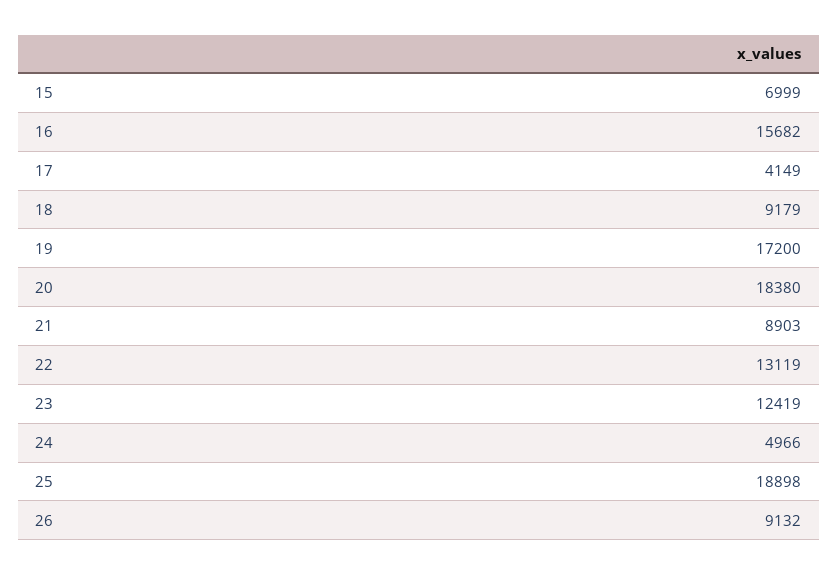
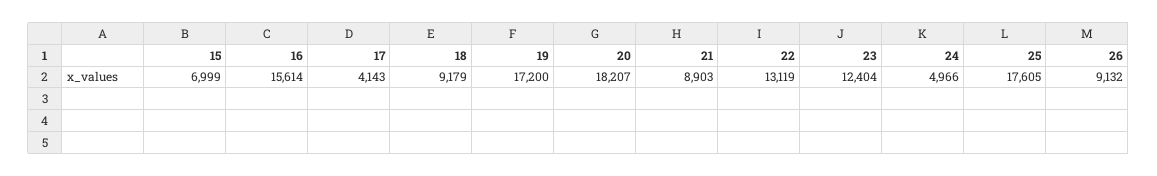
  {
    "15": 6999,
-   "16": 15682,
+   "16": 15614,
-   "17": 4149,
+   "17": 4143,
    "18": 9179,
    "19": 17200,
-   "20": 18380,
+   "20": 18207,
    "21": 8903,
    "22": 13119,
-   "23": 12419,
+   "23": 12404,
    "24": 4966,
-   "25": 18898,
+   "25": 17605,
    "26": 9132
  }

